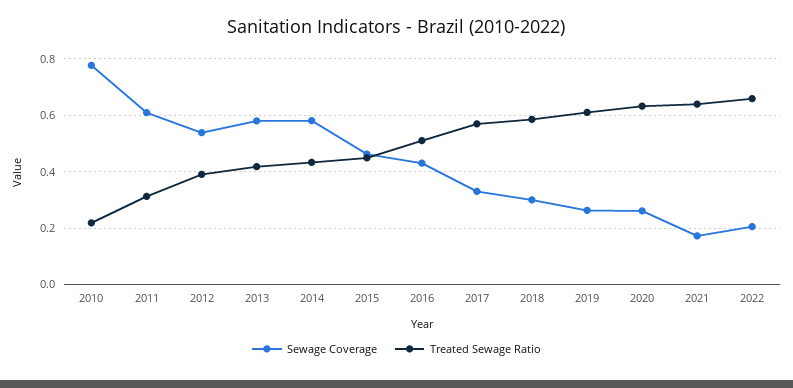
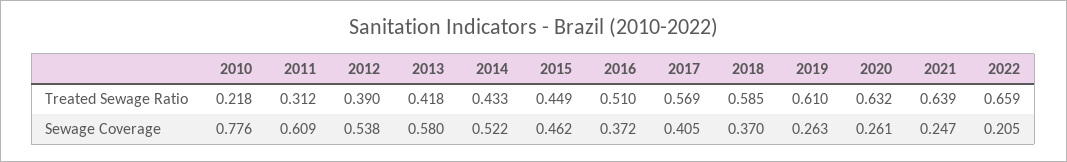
  {
    "Sewage Coverage": {
      "2010": 0.776,
      "2011": 0.609,
      "2012": 0.538,
      "2013": 0.58,
-     "2014": 0.575,
+     "2014": 0.522,
      "2015": 0.462,
-     "2016": 0.425,
+     "2016": 0.372,
-     "2017": 0.325,
+     "2017": 0.405,
-     "2018": 0.3,
+     "2018": 0.37,
      "2019": 0.263,
      "2020": 0.261,
-     "2021": 0.175,
+     "2021": 0.247,
      "2022": 0.205
    },
    "Treated Sewage Ratio": {
      "2010": 0.218,
      "2011": 0.312,
      "2012": 0.39,
      "2013": 0.418,
      "2014": 0.433,
      "2015": 0.449,
      "2016": 0.51,
      "2017": 0.569,
      "2018": 0.585,
      "2019": 0.61,
      "2020": 0.632,
      "2021": 0.639,
      "2022": 0.659
    }
  }

